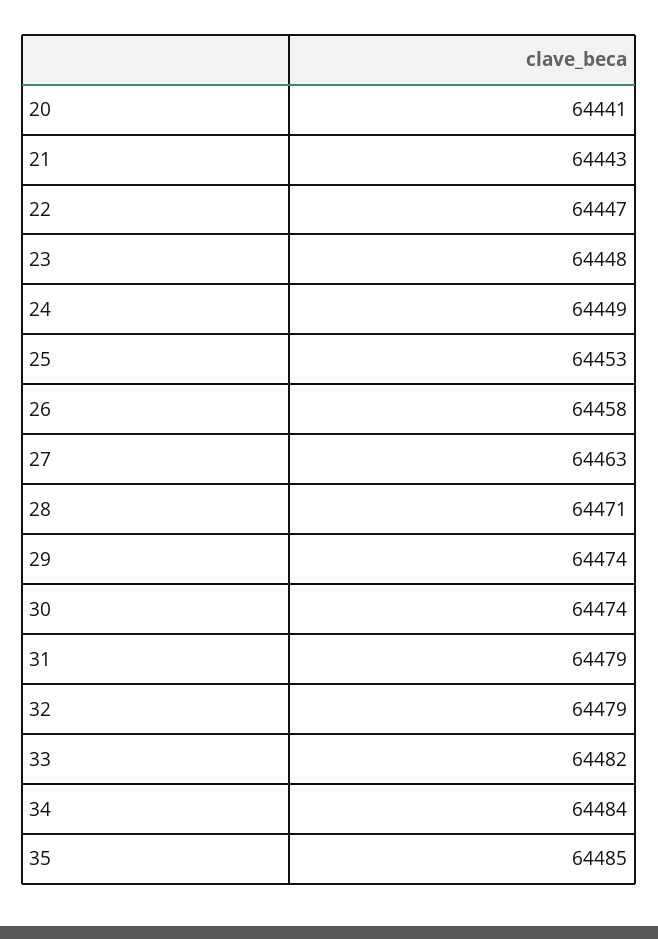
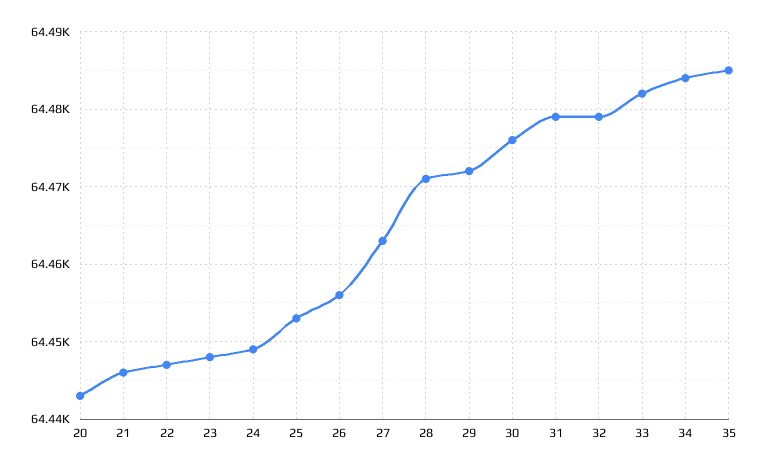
  {
-   "20": 64441,
+   "20": 64443,
-   "21": 64443,
+   "21": 64446,
    "22": 64447,
    "23": 64448,
    "24": 64449,
    "25": 64453,
-   "26": 64458,
+   "26": 64456,
    "27": 64463,
    "28": 64471,
-   "29": 64474,
+   "29": 64472,
-   "30": 64474,
+   "30": 64476,
    "31": 64479,
    "32": 64479,
    "33": 64482,
    "34": 64484,
    "35": 64485
  }

